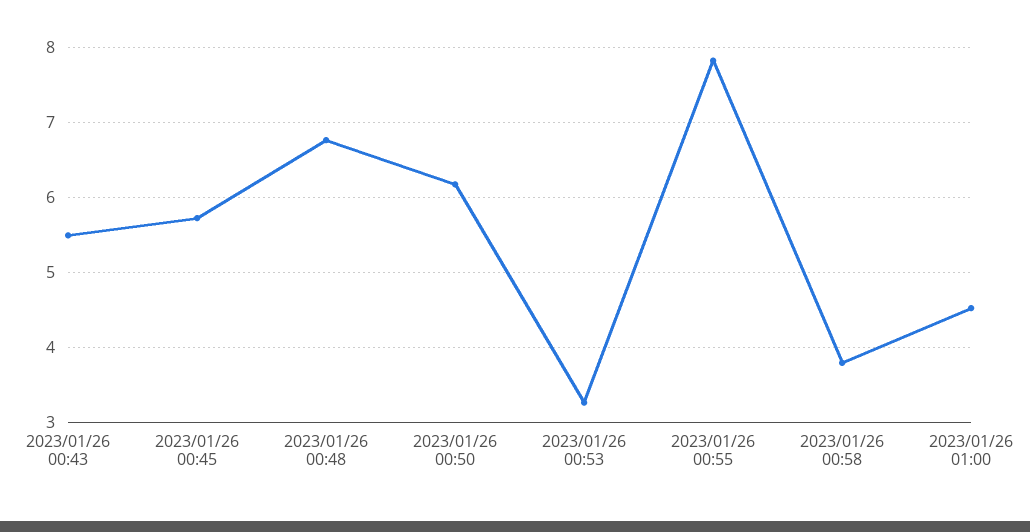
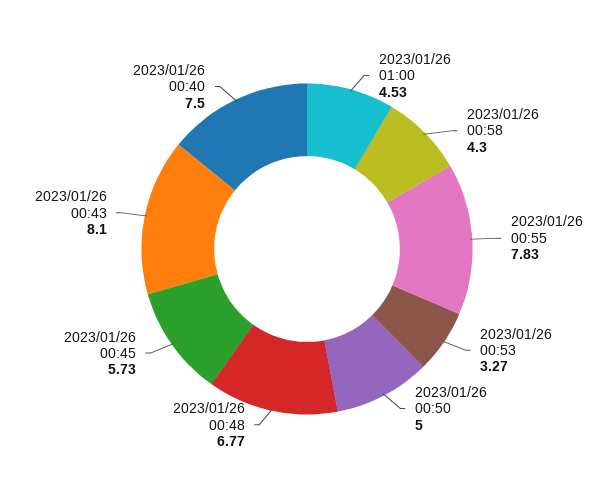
  {
-   "2023/01/26 00:43": 5.5,
+   "2023/01/26 00:43": 8.1,
    "2023/01/26 00:45": 5.73,
    "2023/01/26 00:48": 6.77,
-   "2023/01/26 00:50": 6.2,
+   "2023/01/26 00:50": 5,
    "2023/01/26 00:53": 3.27,
    "2023/01/26 00:55": 7.83,
-   "2023/01/26 00:58": 3.8,
+   "2023/01/26 00:58": 4.3,
-   "2023/01/26 01:00": 4.53
+   "2023/01/26 01:00": 4.53,
+   "2023/01/26 00:40": 7.5
  }

